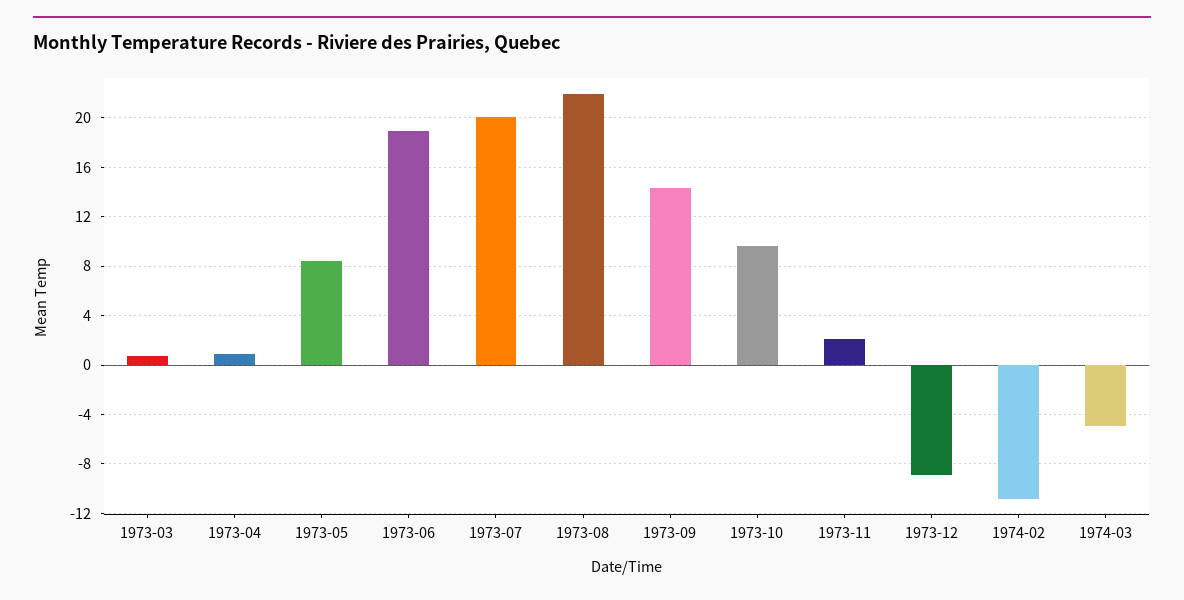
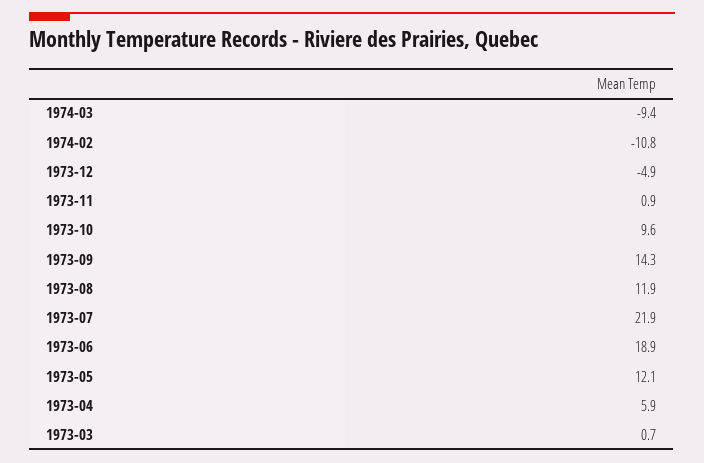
  {
    "1973-03": 0.7,
-   "1973-04": 1,
+   "1973-04": 5.9,
-   "1973-05": 8.5,
+   "1973-05": 12.1,
    "1973-06": 18.9,
-   "1973-07": 20,
+   "1973-07": 21.9,
-   "1973-08": 22,
+   "1973-08": 11.9,
    "1973-09": 14.3,
    "1973-10": 9.6,
-   "1973-11": 2,
+   "1973-11": 0.9,
-   "1973-12": -9,
+   "1973-12": -4.9,
    "1974-02": -10.8,
-   "1974-03": -5
+   "1974-03": -9.4
  }

